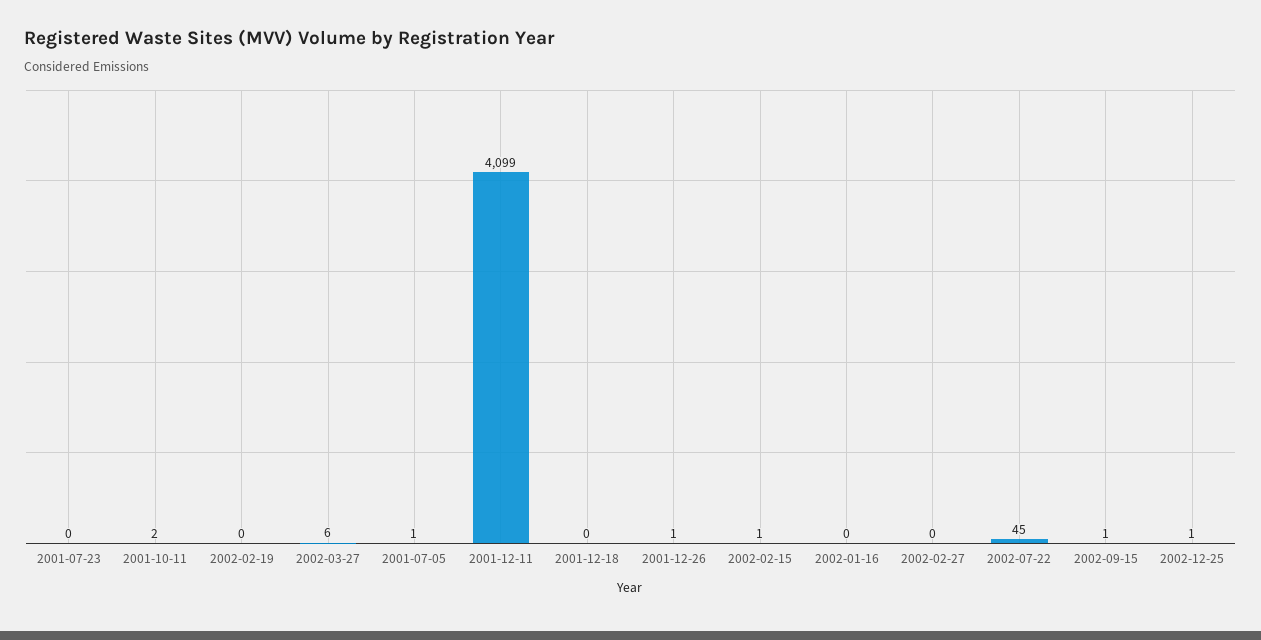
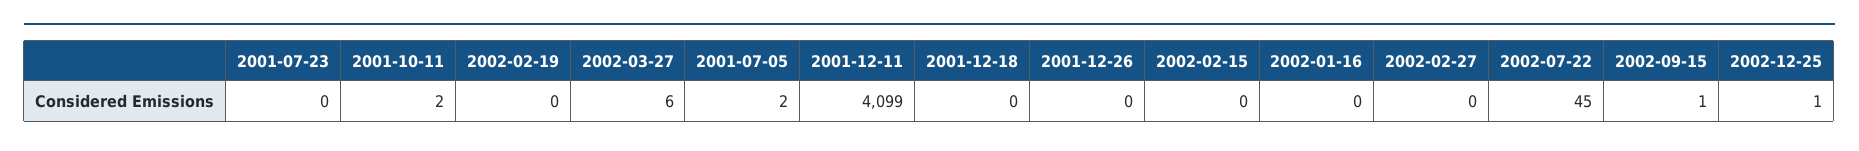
  {
    "2001-07-23": 0,
    "2001-10-11": 2,
    "2002-02-19": 0,
    "2002-03-27": 6,
-   "2001-07-05": 1,
+   "2001-07-05": 2,
    "2001-12-11": 4099,
    "2001-12-18": 0,
-   "2001-12-26": 1,
+   "2001-12-26": 0,
-   "2002-02-15": 1,
+   "2002-02-15": 0,
    "2002-01-16": 0,
    "2002-02-27": 0,
    "2002-07-22": 45,
    "2002-09-15": 1,
    "2002-12-25": 1
  }

